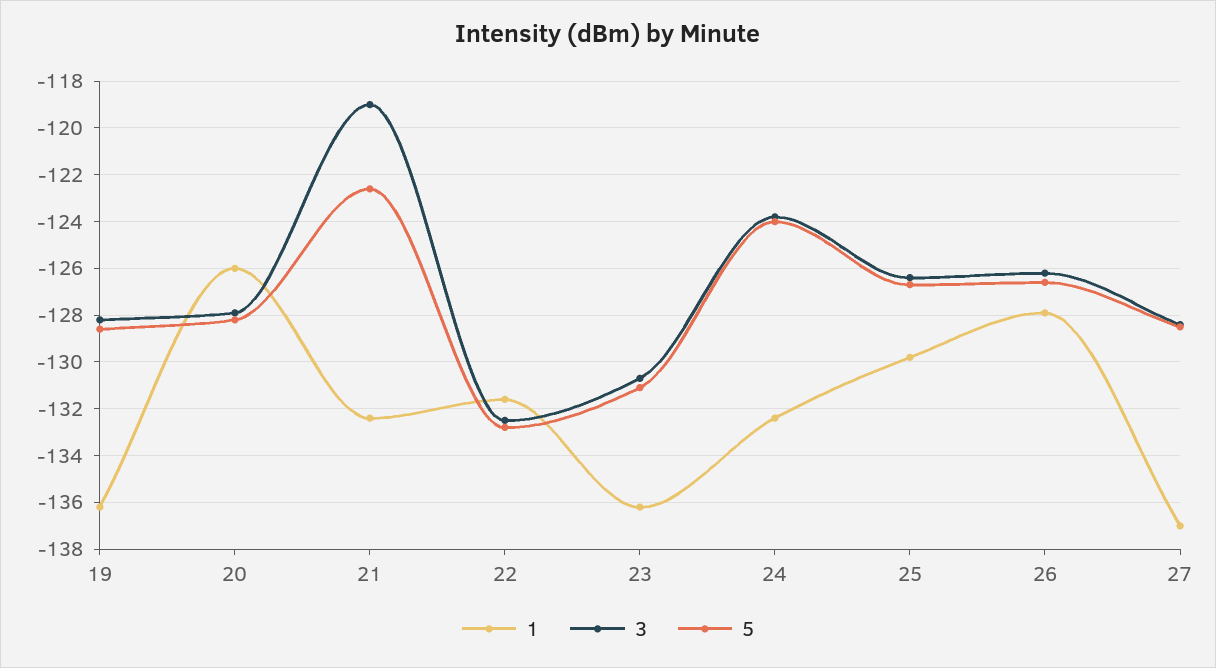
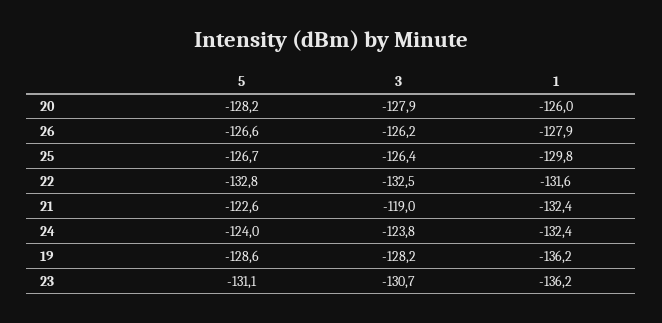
  {
    "1": {
      "19": -136.2,
      "20": -126,
      "21": -132.4,
      "22": -131.6,
      "23": -136.2,
      "24": -132.4,
      "25": -129.8,
-     "26": -127.9,
+     "26": -127.9
-     "27": -137
    },
    "3": {
      "19": -128.2,
      "20": -127.9,
      "21": -119,
      "22": -132.5,
      "23": -130.7,
      "24": -123.8,
      "25": -126.4,
-     "26": -126.2,
+     "26": -126.2
-     "27": -128.5
    },
    "5": {
      "19": -128.6,
      "20": -128.2,
      "21": -122.6,
      "22": -132.8,
      "23": -131.1,
      "24": -124,
      "25": -126.7,
-     "26": -126.6,
+     "26": -126.6
-     "27": -128.5
    }
  }

